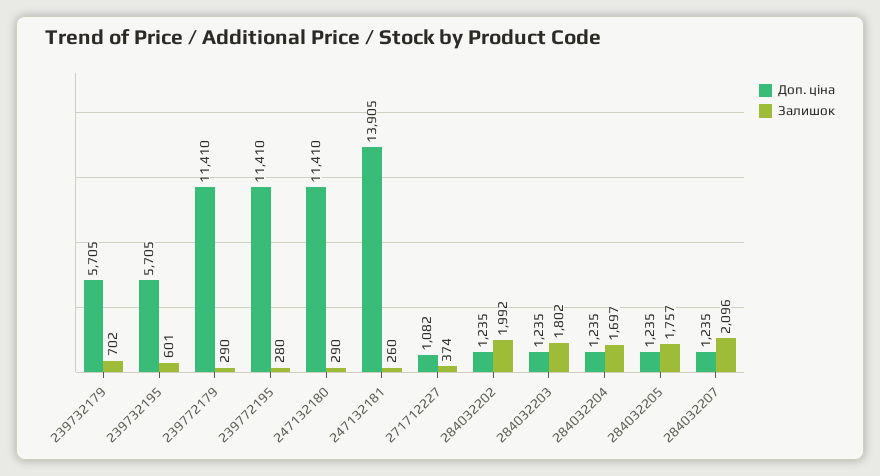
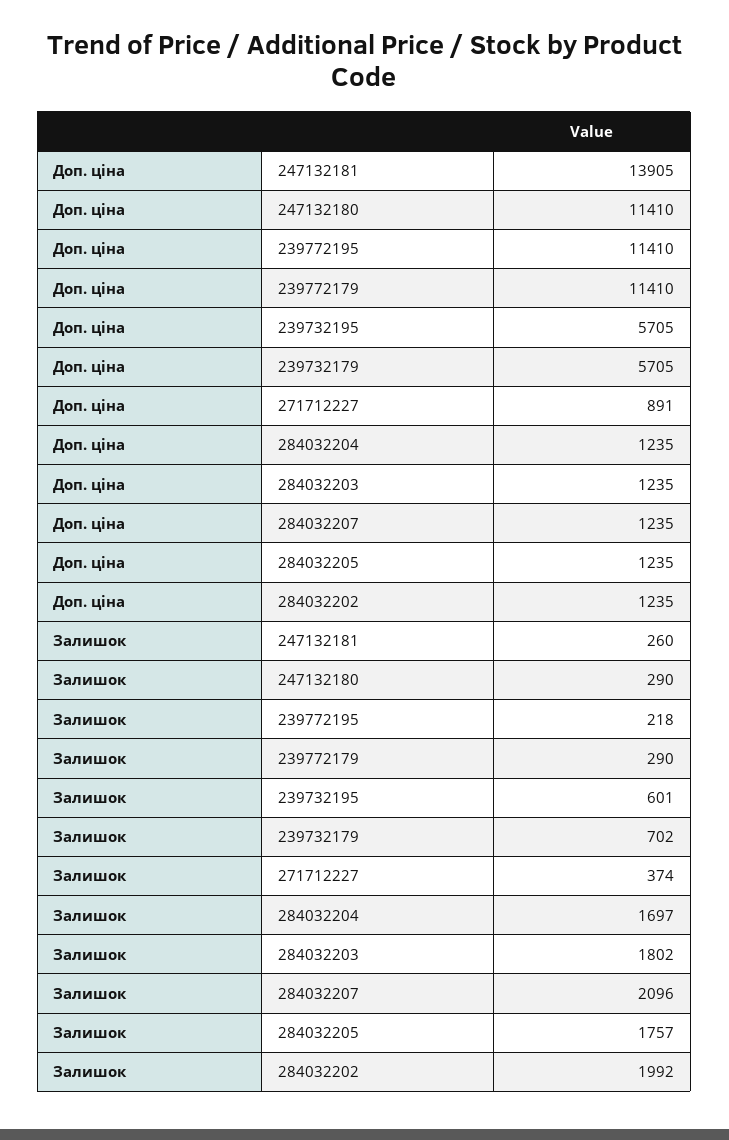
  {
    "Доп. ціна": {
      "239732179": 5705,
      "239732195": 5705,
      "239772179": 11410,
      "239772195": 11410,
      "247132180": 11410,
      "247132181": 13905,
-     "271712227": 1082,
+     "271712227": 891,
      "284032202": 1235,
      "284032203": 1235,
      "284032204": 1235,
      "284032205": 1235,
      "284032207": 1235
    },
    "Залишок": {
      "239732179": 702,
      "239732195": 601,
      "239772179": 290,
-     "239772195": 280,
+     "239772195": 218,
      "247132180": 290,
      "247132181": 260,
      "271712227": 374,
      "284032202": 1992,
      "284032203": 1802,
      "284032204": 1697,
      "284032205": 1757,
      "284032207": 2096
    }
  }

